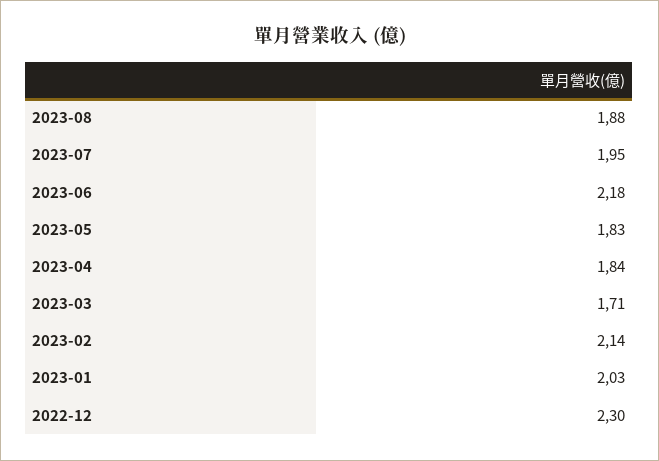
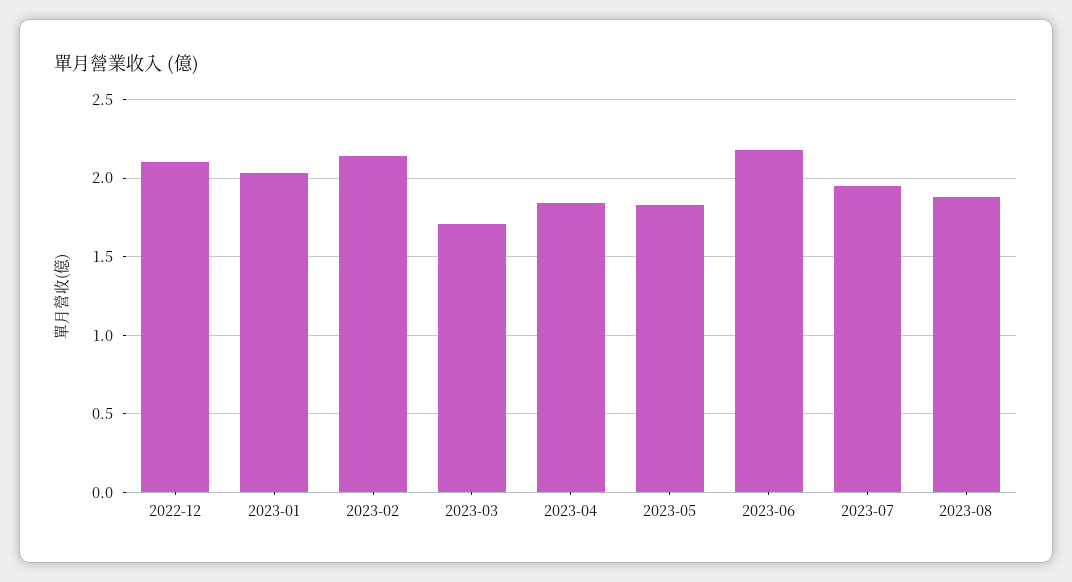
  {
    "2023-08": 1.88,
    "2023-07": 1.95,
    "2023-06": 2.18,
    "2023-05": 1.83,
    "2023-04": 1.84,
    "2023-03": 1.71,
    "2023-02": 2.14,
    "2023-01": 2.03,
-   "2022-12": 2.3
+   "2022-12": 2.1
  }

